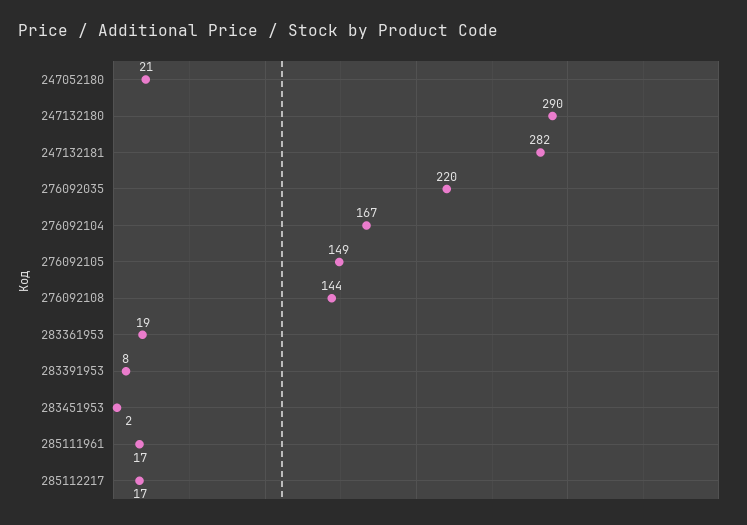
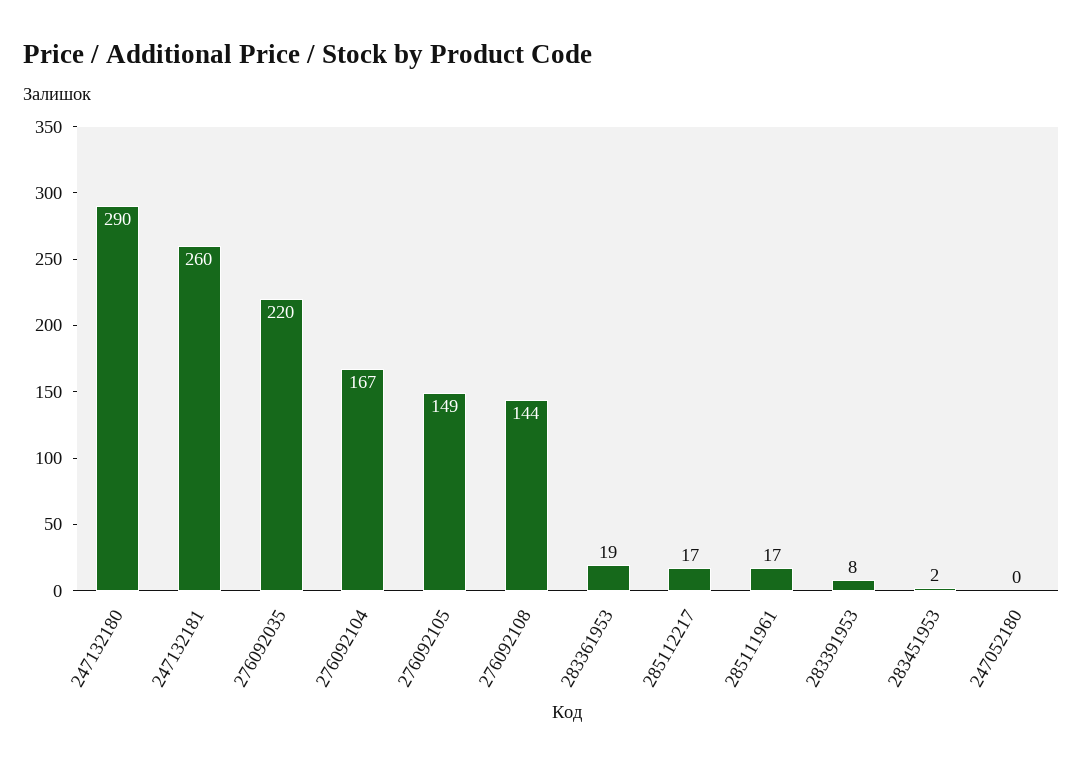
  {
-   "247052180": 21,
+   "247052180": 0,
    "247132180": 290,
-   "247132181": 282,
+   "247132181": 260,
    "276092035": 220,
    "276092104": 167,
    "276092105": 149,
    "276092108": 144,
    "283361953": 19,
    "283391953": 8,
    "283451953": 2,
    "285111961": 17,
    "285112217": 17
  }

